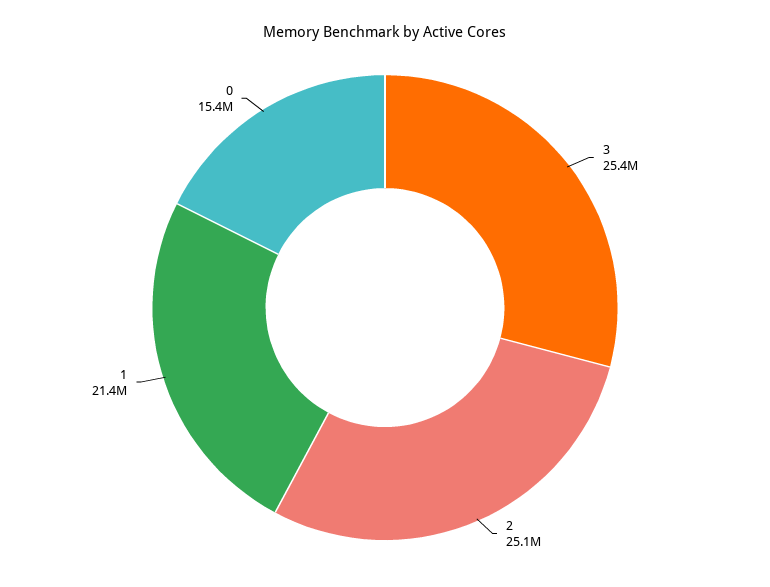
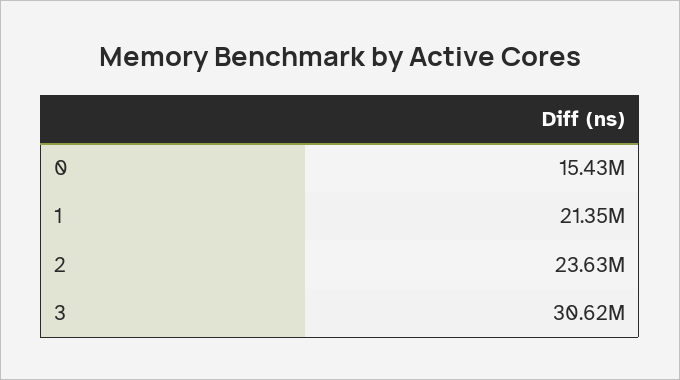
  {
-   "3": 25400000,
+   "3": 30620000,
-   "2": 25100000,
+   "2": 23630000,
    "1": 21350000,
    "0": 15430000
  }

